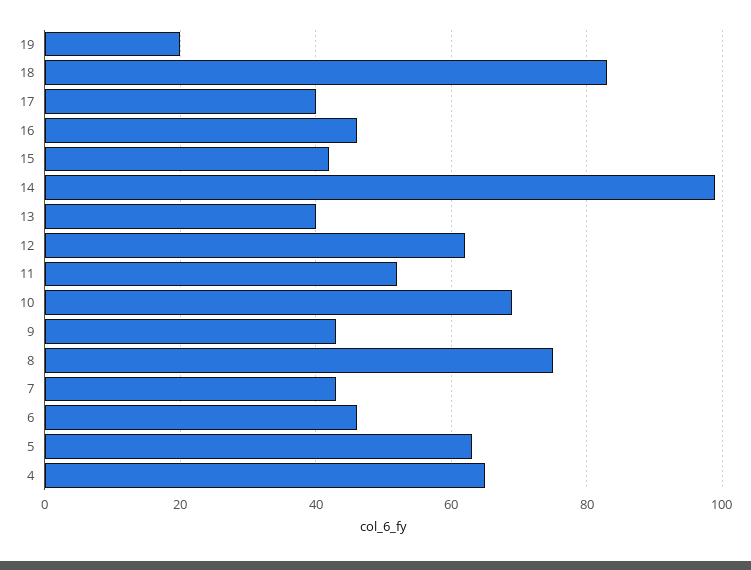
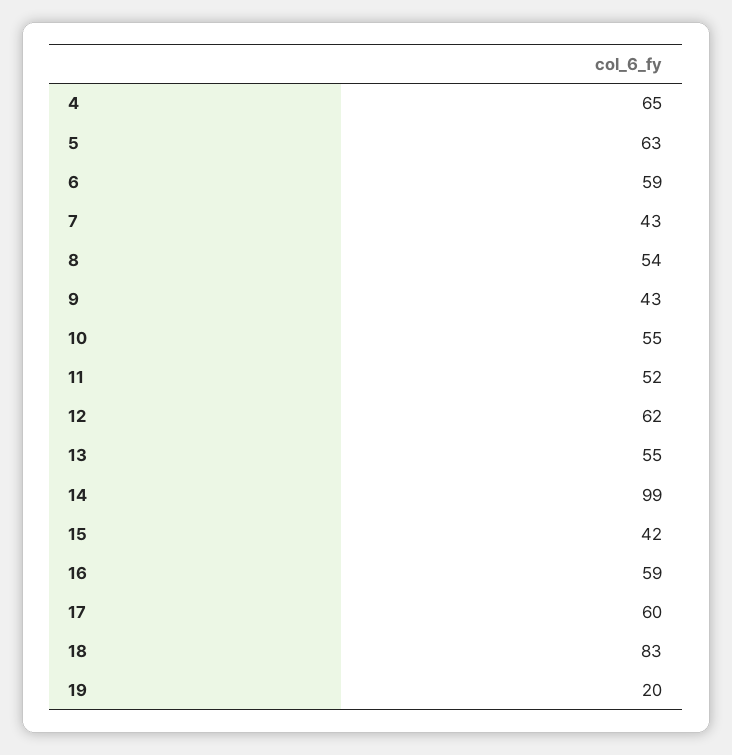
  {
    "19": 20,
    "18": 83,
-   "17": 40,
+   "17": 60,
-   "16": 45,
+   "16": 59,
    "15": 42,
    "14": 99,
-   "13": 40,
+   "13": 55,
    "12": 62,
    "11": 52,
-   "10": 70,
+   "10": 55,
    "9": 43,
-   "8": 75,
+   "8": 54,
    "7": 43,
-   "6": 45,
+   "6": 59,
    "5": 63,
    "4": 65
  }

